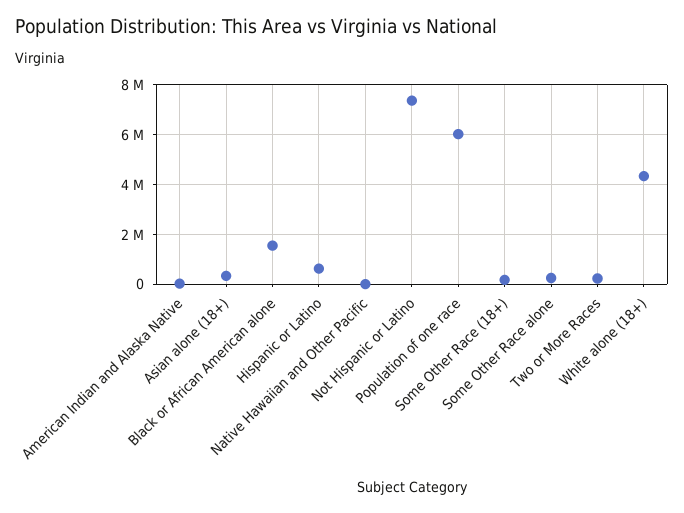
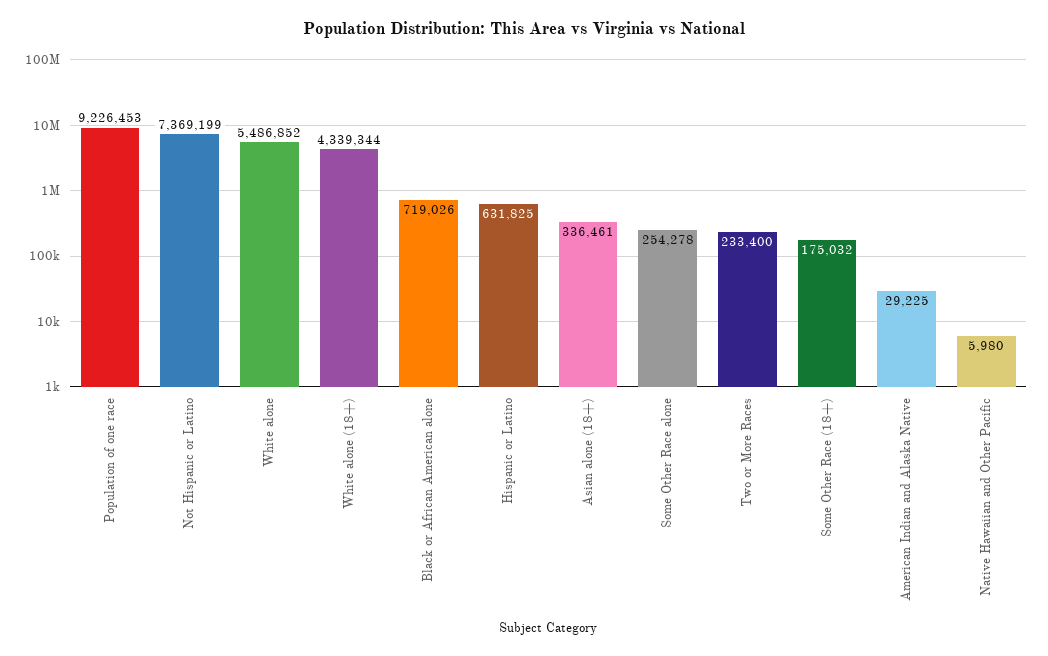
  {
    "American Indian and Alaska Native": 29225,
    "Asian alone (18+)": 336461,
-   "Black or African American alone": 1500000,
+   "Black or African American alone": 719026,
    "Hispanic or Latino": 631825,
    "Native Hawaiian and Other Pacific": 5980,
    "Not Hispanic or Latino": 7369199,
-   "Population of one race": 6000000,
+   "Population of one race": 9226453,
    "Some Other Race (18+)": 175032,
    "Some Other Race alone": 254278,
    "Two or More Races": 233400,
-   "White alone (18+)": 4339344
+   "White alone (18+)": 4339344,
+   "White alone": 5486852
  }

